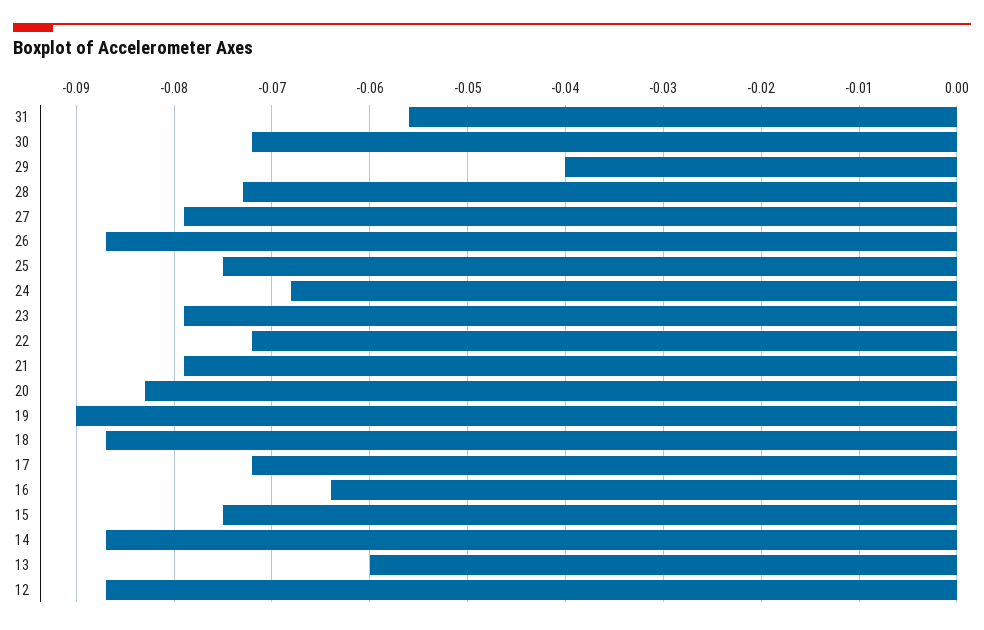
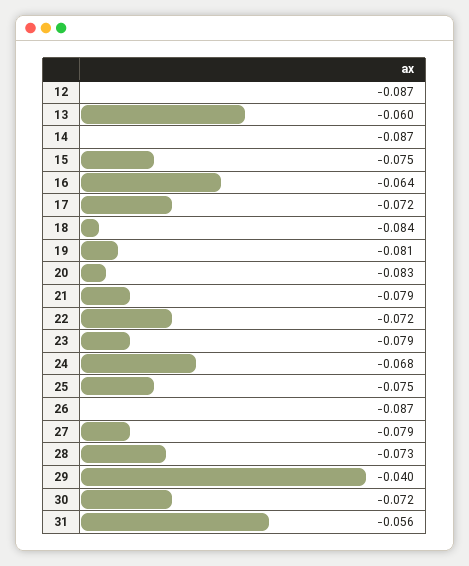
  {
    "31": -0.056,
    "30": -0.072,
    "29": -0.04,
    "28": -0.073,
    "27": -0.079,
    "26": -0.087,
    "25": -0.075,
    "24": -0.068,
    "23": -0.079,
    "22": -0.072,
    "21": -0.079,
    "20": -0.083,
-   "19": -0.09,
+   "19": -0.081,
-   "18": -0.087,
+   "18": -0.084,
    "17": -0.072,
    "16": -0.064,
    "15": -0.075,
    "14": -0.087,
    "13": -0.06,
    "12": -0.087
  }

